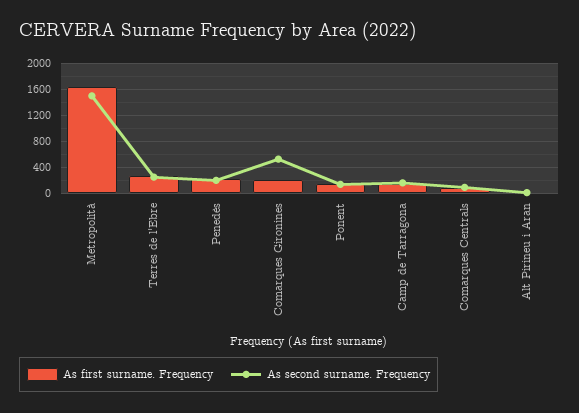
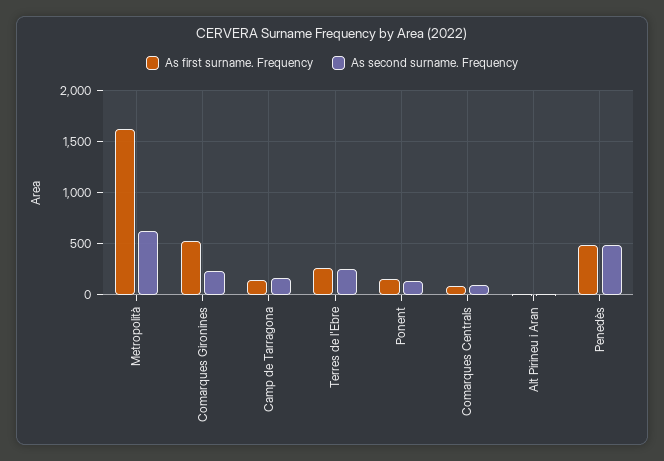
  {
    "As first surname. Frequency": {
      "Metropolità": 1600,
      "Terres de l'Ebre": 300,
-     "Penedès": 200,
+     "Penedès": 500,
-     "Comarques Gironines": 200,
+     "Comarques Gironines": 500,
      "Ponent": 100,
      "Camp de Tarragona": 100,
      "Comarques Centrals": 100,
      "Alt Pirineu i Aran": 0
    },
    "As second surname. Frequency": {
-     "Metropolità": 1500,
+     "Metropolità": 600,
      "Terres de l'Ebre": 200,
-     "Penedès": 200,
+     "Penedès": 500,
-     "Comarques Gironines": 500,
+     "Comarques Gironines": 200,
      "Ponent": 100,
      "Camp de Tarragona": 200,
      "Comarques Centrals": 100,
      "Alt Pirineu i Aran": 0
    }
  }

